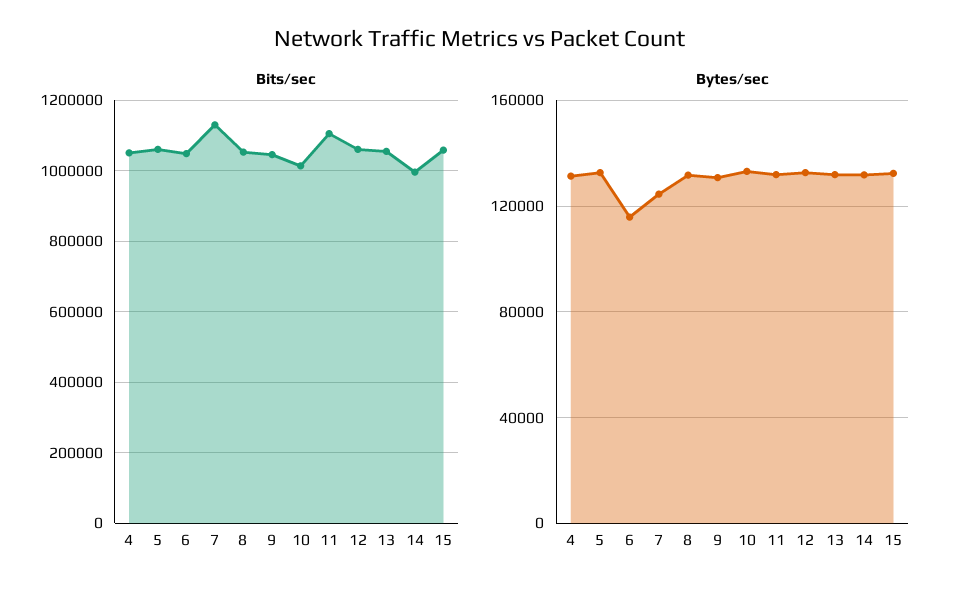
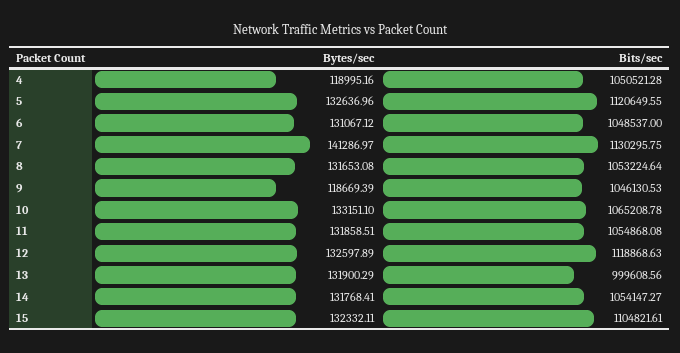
  {
    "Bits/sec": {
      "4": 1050521.28,
-     "5": 1060000,
+     "5": 1120649.55,
      "6": 1048537,
      "7": 1130295.75,
      "8": 1053224.64,
      "9": 1046130.53,
-     "10": 1020000,
+     "10": 1065208.78,
-     "11": 1100000,
+     "11": 1054868.08,
-     "12": 1060000,
+     "12": 1118868.63,
-     "13": 1060000,
+     "13": 999608.56,
-     "14": 1000000,
+     "14": 1054147.27,
-     "15": 1060000
+     "15": 1104821.61
    },
    "Bytes/sec": {
-     "4": 130000,
+     "4": 118995.16,
      "5": 132636.96,
-     "6": 115000,
+     "6": 131067.12,
-     "7": 125000,
+     "7": 141286.97,
      "8": 131653.08,
-     "9": 130000,
+     "9": 118669.39,
      "10": 133151.1,
      "11": 131858.51,
      "12": 132597.89,
      "13": 131900.29,
      "14": 131768.41,
      "15": 132332.11
    }
  }

